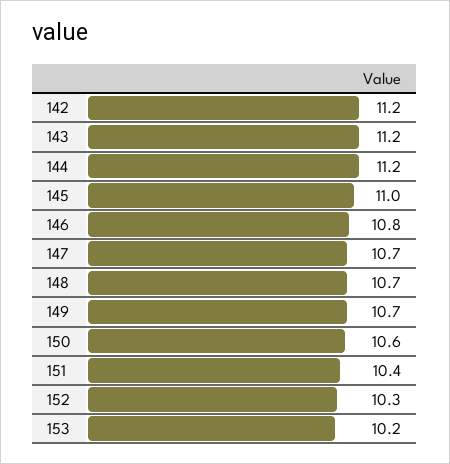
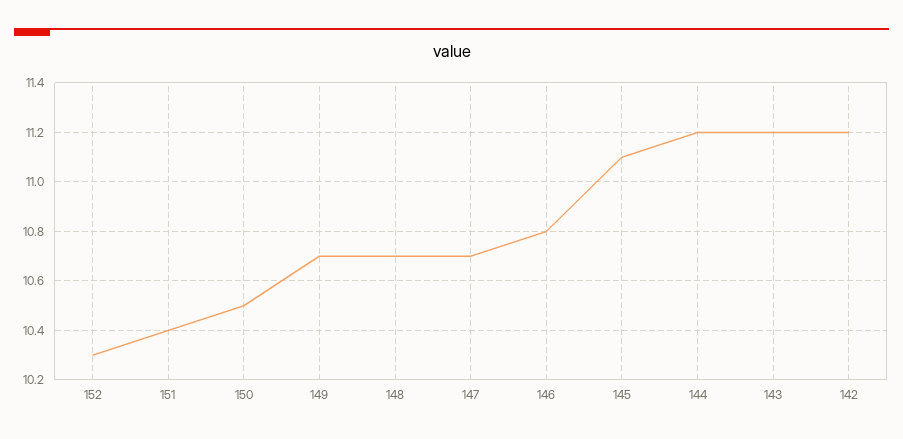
  {
    "142": 11.2,
    "143": 11.2,
    "144": 11.2,
-   "145": 11,
+   "145": 11.1,
    "146": 10.8,
    "147": 10.7,
    "148": 10.7,
    "149": 10.7,
-   "150": 10.6,
+   "150": 10.5,
    "151": 10.4,
-   "152": 10.3,
+   "152": 10.3
-   "153": 10.2
  }

